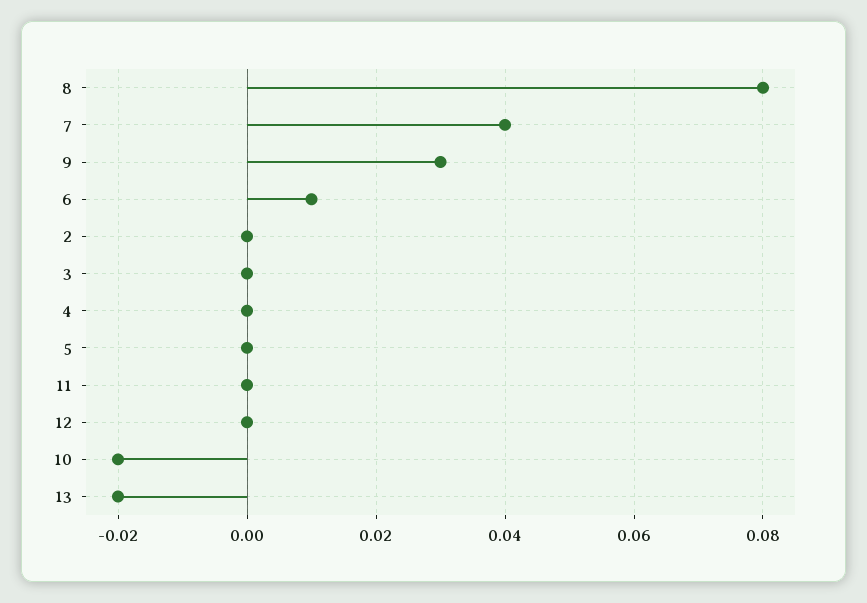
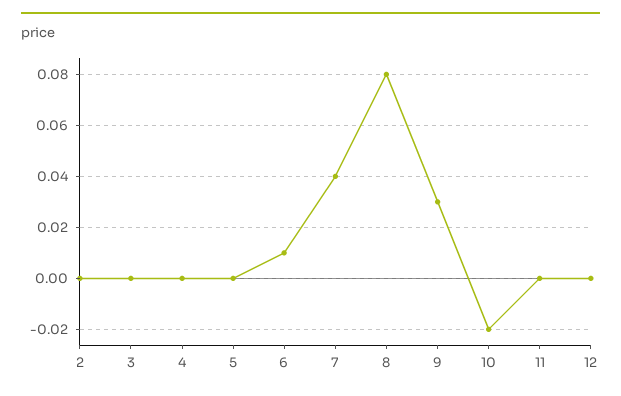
  {
    "8": 0.08,
    "7": 0.04,
    "9": 0.03,
    "6": 0.01,
    "2": 0,
    "3": 0,
    "4": 0,
    "5": 0,
    "11": 0,
    "12": 0,
-   "10": -0.02,
+   "10": -0.02
-   "13": -0.02
  }

